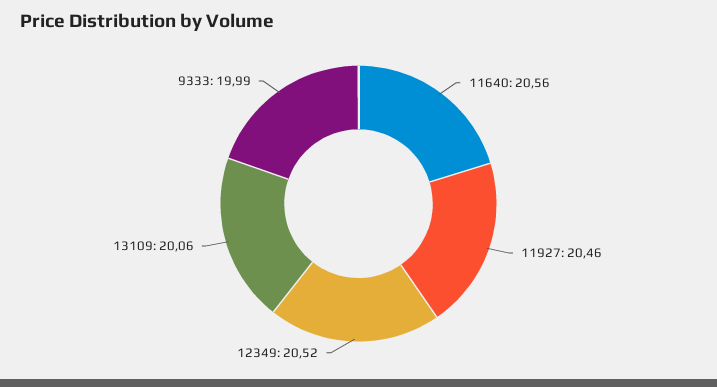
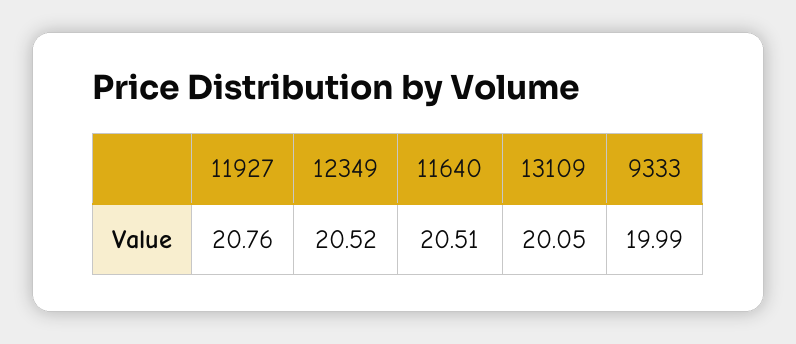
  {
-   "11640": 20.56,
+   "11640": 20.51,
-   "11927": 20.46,
+   "11927": 20.76,
    "12349": 20.52,
-   "13109": 20.06,
+   "13109": 20.05,
    "9333": 19.99
  }

